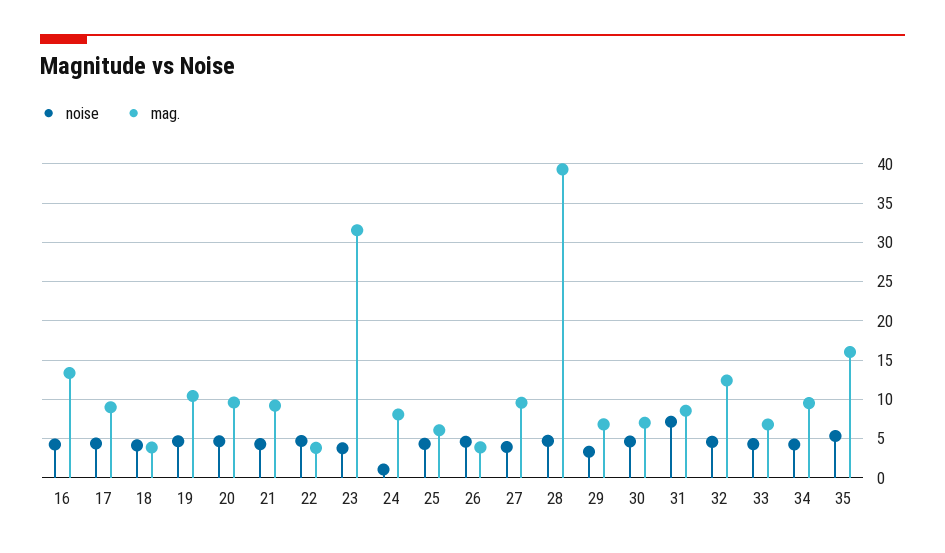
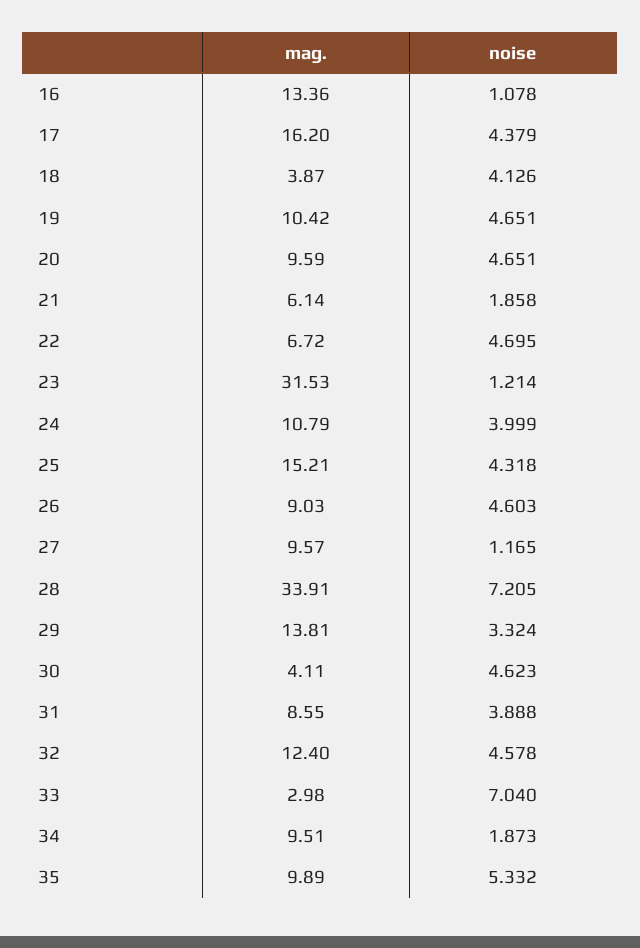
  {
    "noise": {
-     "16": 4,
+     "16": 1.078,
      "17": 4.379,
      "18": 4.126,
      "19": 4.651,
      "20": 4.651,
-     "21": 4,
+     "21": 1.858,
      "22": 4.695,
-     "23": 4,
+     "23": 1.214,
-     "24": 1,
+     "24": 3.999,
      "25": 4.318,
      "26": 4.603,
-     "27": 4,
+     "27": 1.165,
-     "28": 5,
+     "28": 7.205,
      "29": 3.324,
      "30": 4.623,
-     "31": 7,
+     "31": 3.888,
      "32": 4.578,
-     "33": 4,
+     "33": 7.04,
-     "34": 4,
+     "34": 1.873,
      "35": 5.332
    },
    "mag.": {
      "16": 13.36,
-     "17": 9,
+     "17": 16.2,
      "18": 3.87,
      "19": 10.42,
      "20": 9.59,
-     "21": 9,
+     "21": 6.14,
-     "22": 4,
+     "22": 6.72,
      "23": 31.53,
-     "24": 8,
+     "24": 10.79,
-     "25": 6,
+     "25": 15.21,
-     "26": 4,
+     "26": 9.03,
      "27": 9.57,
-     "28": 39,
+     "28": 33.91,
-     "29": 7,
+     "29": 13.81,
-     "30": 7,
+     "30": 4.11,
      "31": 8.55,
      "32": 12.4,
-     "33": 7,
+     "33": 2.98,
      "34": 9.51,
-     "35": 16
+     "35": 9.89
    }
  }

